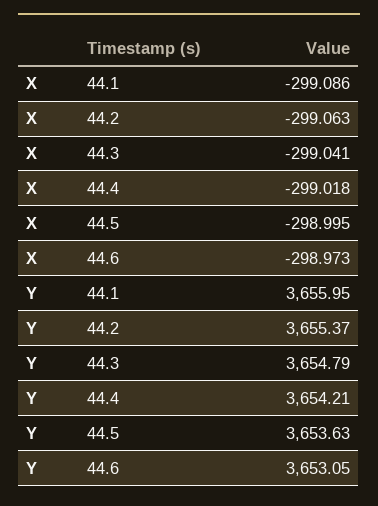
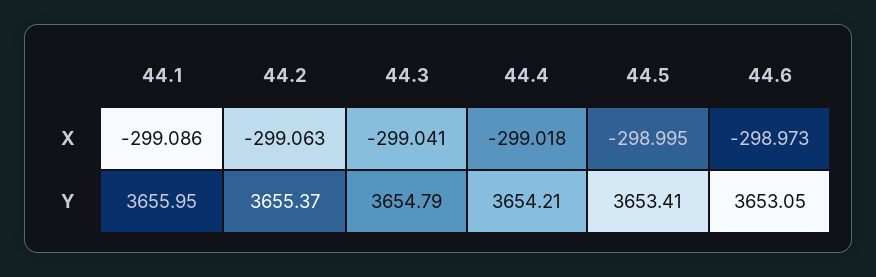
  {
    "X": {
      "44.1": -299.086,
      "44.2": -299.063,
      "44.3": -299.041,
      "44.4": -299.018,
      "44.5": -298.995,
      "44.6": -298.973
    },
    "Y": {
      "44.1": 3655.95,
      "44.2": 3655.37,
      "44.3": 3654.79,
      "44.4": 3654.21,
-     "44.5": 3653.63,
+     "44.5": 3653.41,
      "44.6": 3653.05
    }
  }

